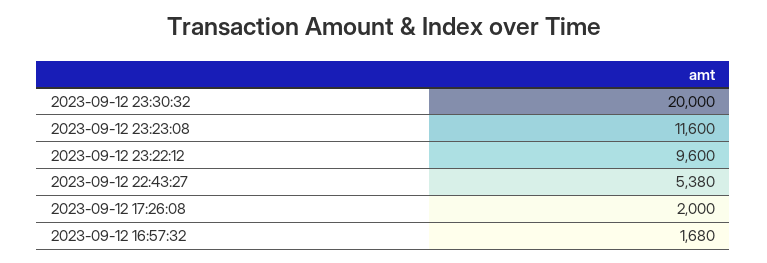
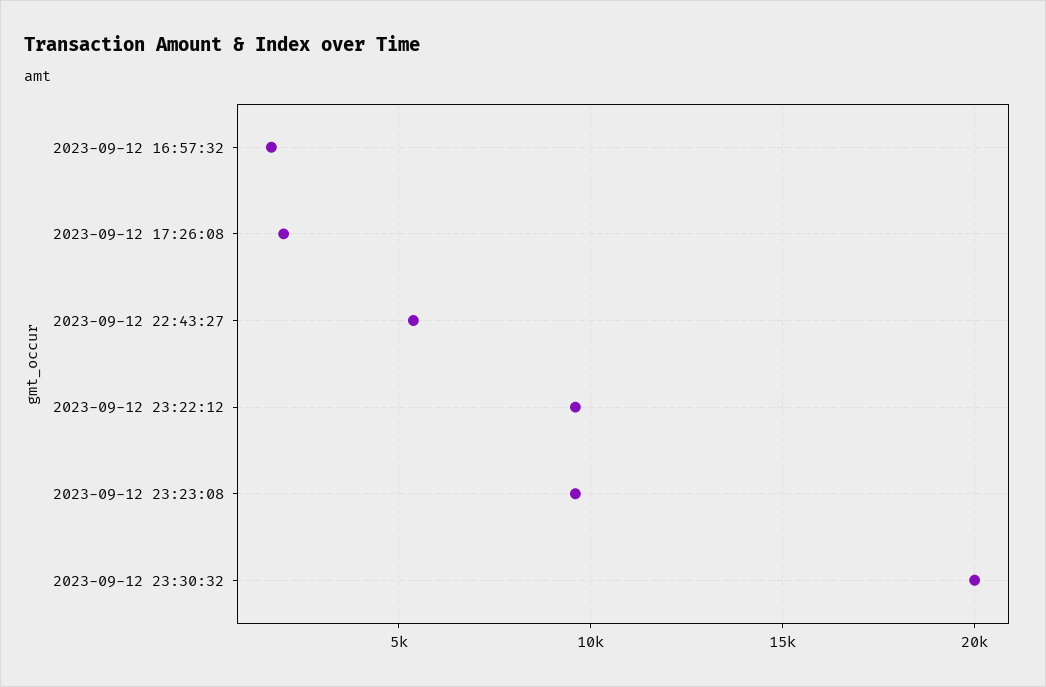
  {
    "2023-09-12 23:30:32": 20000,
-   "2023-09-12 23:23:08": 11600,
+   "2023-09-12 23:23:08": 9500,
    "2023-09-12 23:22:12": 9600,
    "2023-09-12 22:43:27": 5380,
    "2023-09-12 17:26:08": 2000,
    "2023-09-12 16:57:32": 1680
  }

